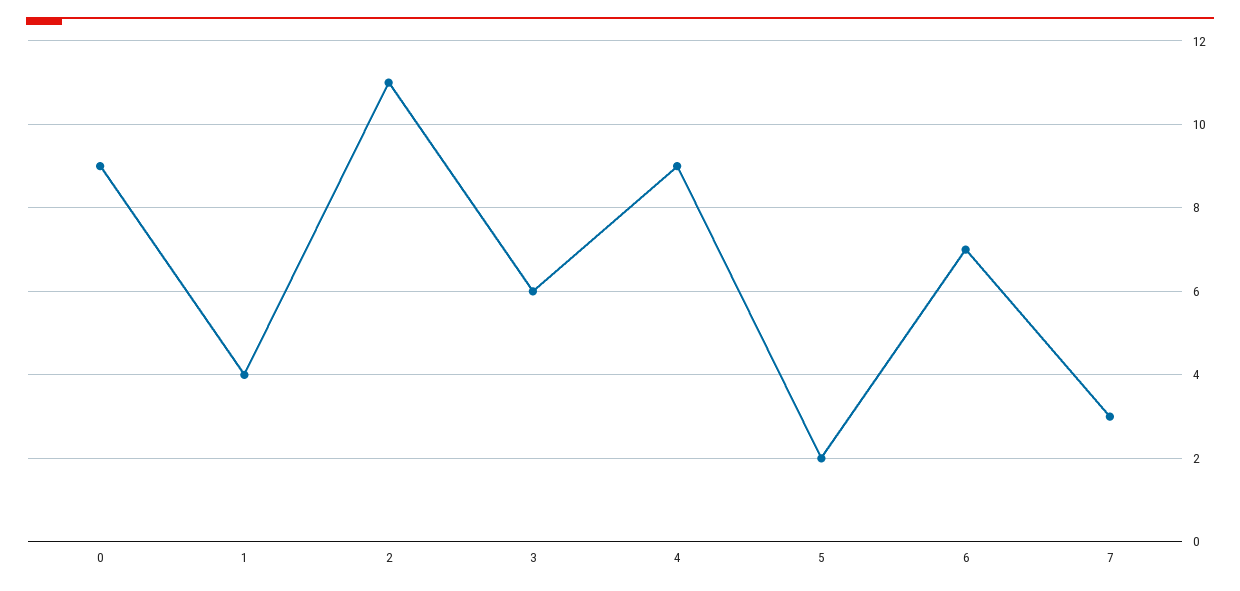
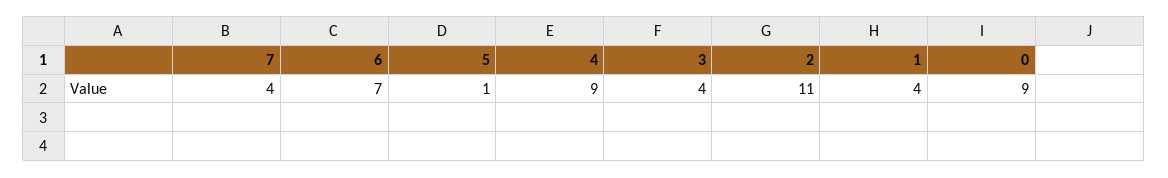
  {
    "0": 9,
    "1": 4,
    "2": 11,
-   "3": 6,
+   "3": 4,
    "4": 9,
-   "5": 2,
+   "5": 1,
    "6": 7,
-   "7": 3
+   "7": 4
  }

